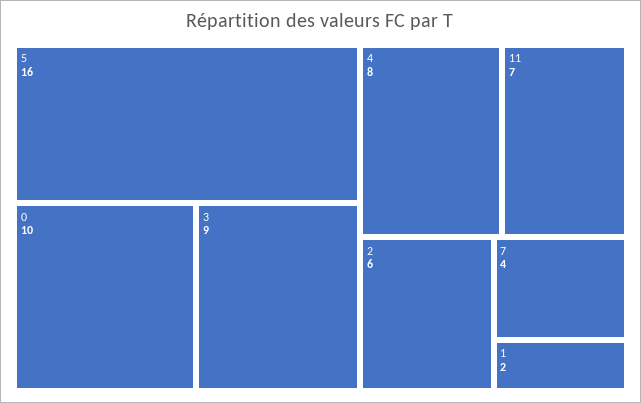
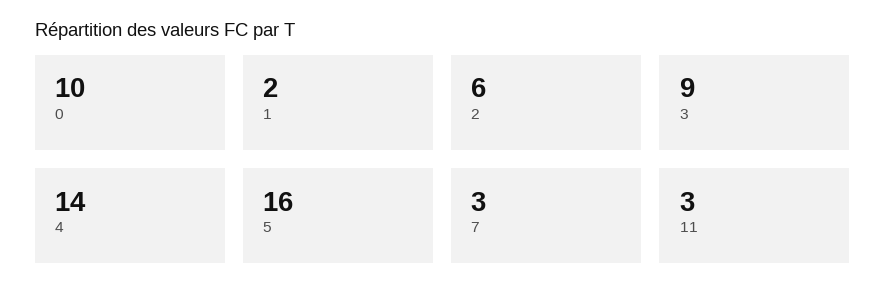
  {
    "5": 16,
    "0": 10,
    "3": 9,
-   "4": 8,
+   "4": 14,
-   "11": 7,
+   "11": 3,
    "2": 6,
-   "7": 4,
+   "7": 3,
    "1": 2
  }

